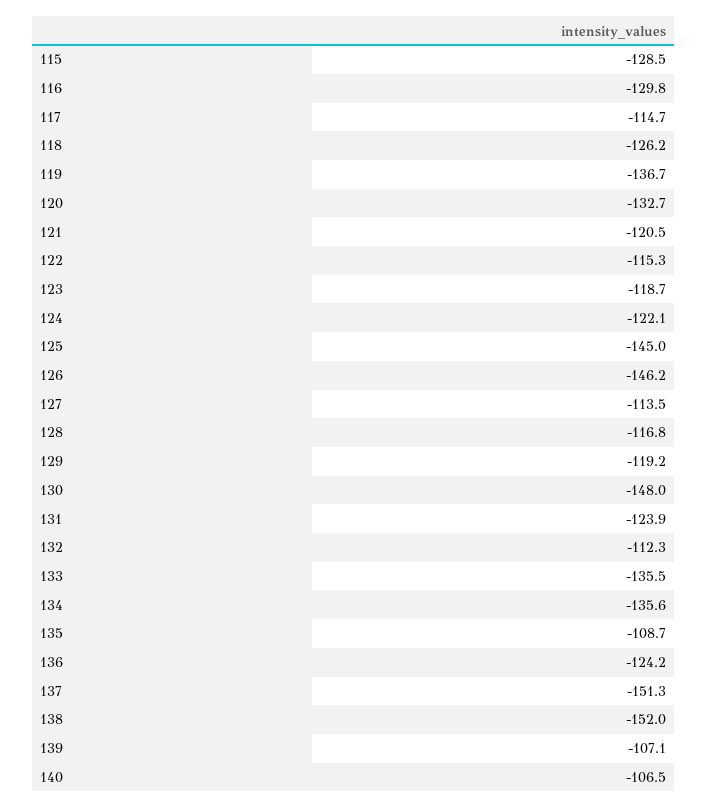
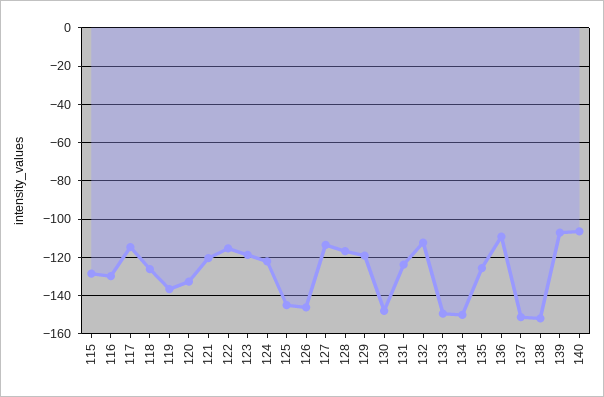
  {
    "115": -128.5,
    "116": -129.8,
    "117": -114.7,
    "118": -126.2,
    "119": -136.7,
    "120": -132.7,
    "121": -120.5,
    "122": -115.3,
    "123": -118.7,
    "124": -122.1,
    "125": -145,
    "126": -146.2,
    "127": -113.5,
    "128": -116.8,
    "129": -119.2,
    "130": -148,
    "131": -123.9,
    "132": -112.3,
-   "133": -135.5,
+   "133": -150,
-   "134": -135.6,
+   "134": -150,
-   "135": -108.7,
+   "135": -125,
-   "136": -124.2,
+   "136": -110,
    "137": -151.3,
    "138": -152,
    "139": -107.1,
    "140": -106.5
  }

